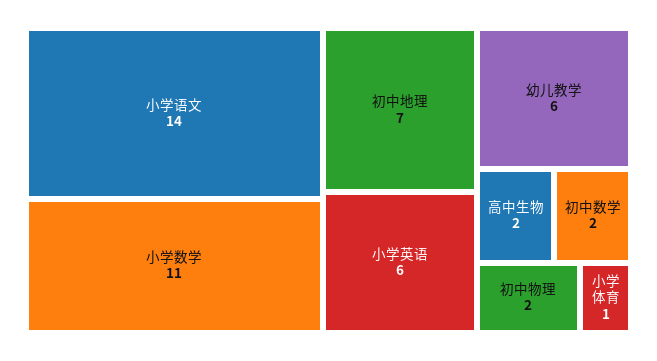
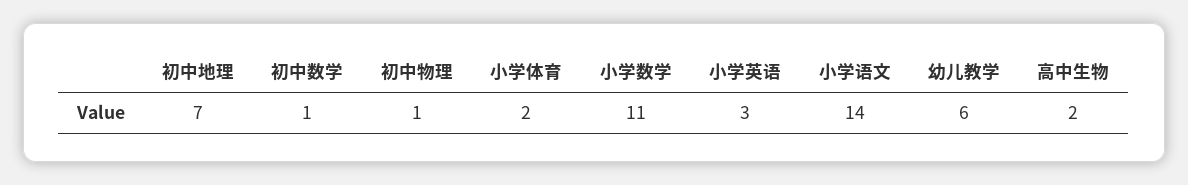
  {
    "小学语文": 14,
    "小学数学": 11,
    "初中地理": 7,
-   "小学英语": 6,
+   "小学英语": 3,
    "幼儿教学": 6,
    "高中生物": 2,
-   "初中数学": 2,
+   "初中数学": 1,
-   "初中物理": 2,
+   "初中物理": 1,
-   "小学体育": 1
+   "小学体育": 2
  }

